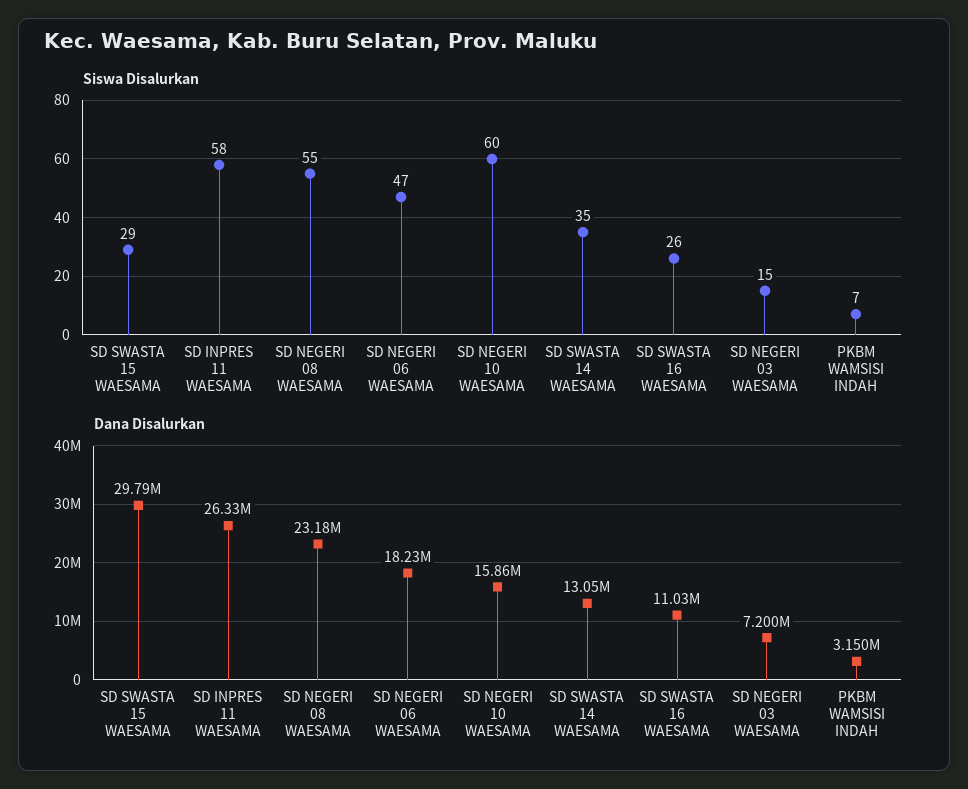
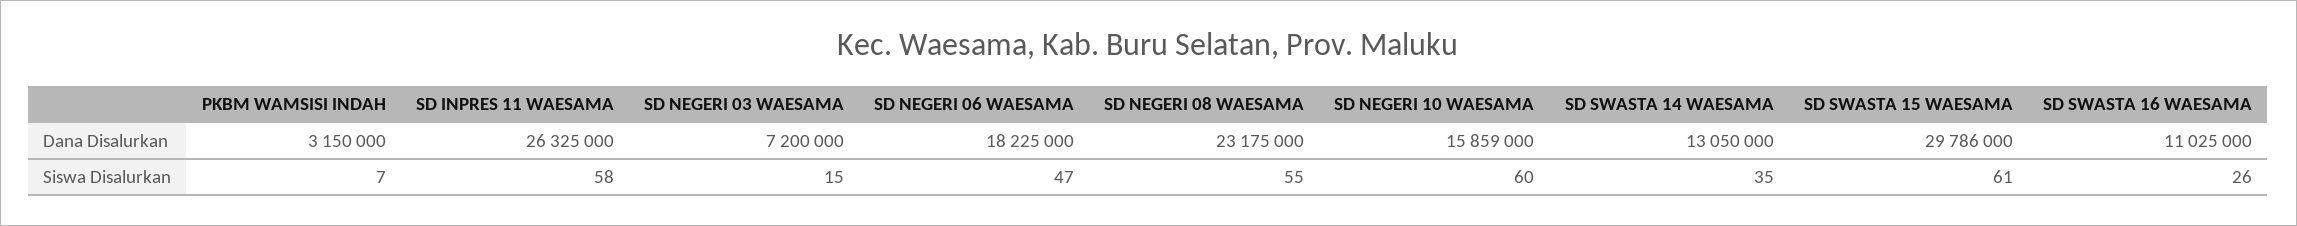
  {
    "Siswa Disalurkan": {
-     "SD SWASTA 15 WAESAMA": 29,
+     "SD SWASTA 15 WAESAMA": 61,
      "SD INPRES 11 WAESAMA": 58,
      "SD NEGERI 08 WAESAMA": 55,
      "SD NEGERI 06 WAESAMA": 47,
      "SD NEGERI 10 WAESAMA": 60,
      "SD SWASTA 14 WAESAMA": 35,
      "SD SWASTA 16 WAESAMA": 26,
      "SD NEGERI 03 WAESAMA": 15,
      "PKBM WAMSISI INDAH": 7
    },
    "Dana Disalurkan": {
      "SD SWASTA 15 WAESAMA": 29786000,
      "SD INPRES 11 WAESAMA": 26325000,
      "SD NEGERI 08 WAESAMA": 23175000,
      "SD NEGERI 06 WAESAMA": 18225000,
      "SD NEGERI 10 WAESAMA": 15859000,
      "SD SWASTA 14 WAESAMA": 13050000,
      "SD SWASTA 16 WAESAMA": 11025000,
      "SD NEGERI 03 WAESAMA": 7200000,
      "PKBM WAMSISI INDAH": 3150000
    }
  }

